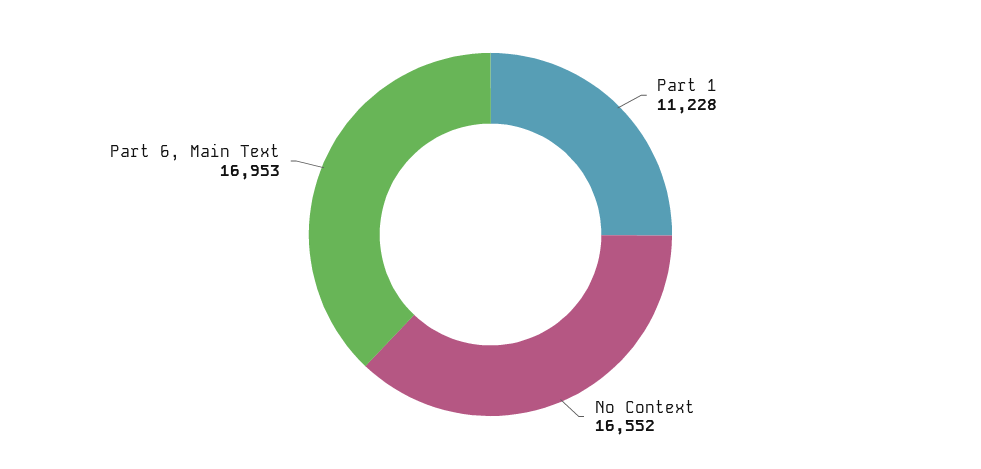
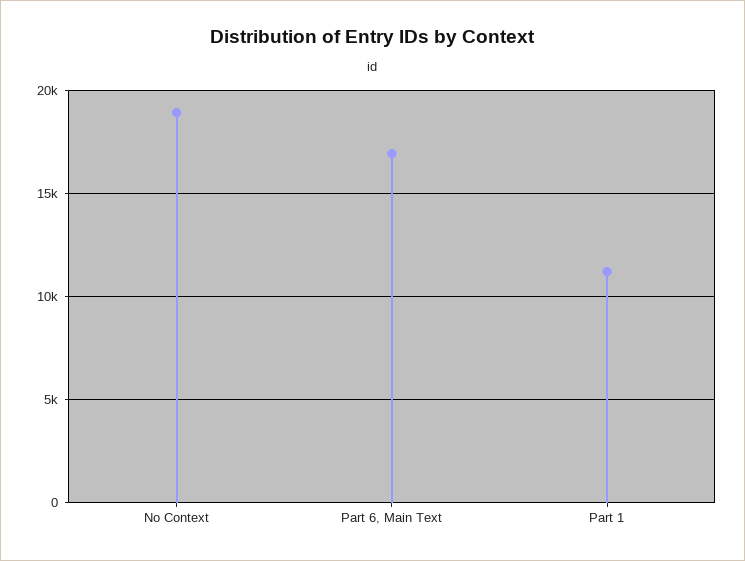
  {
    "Part 1": 11228,
-   "No Context": 16552,
+   "No Context": 19000,
    "Part 6, Main Text": 16953
  }

